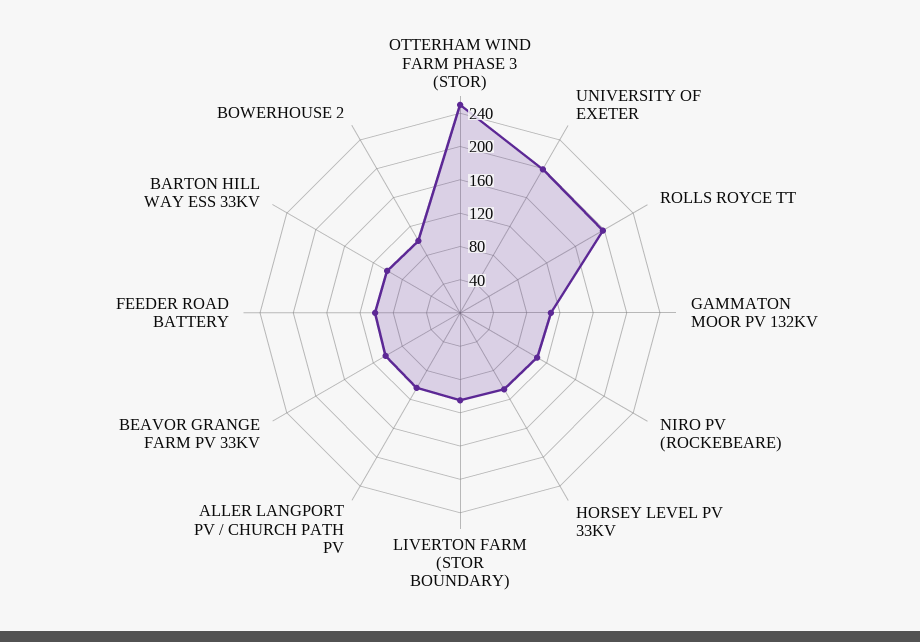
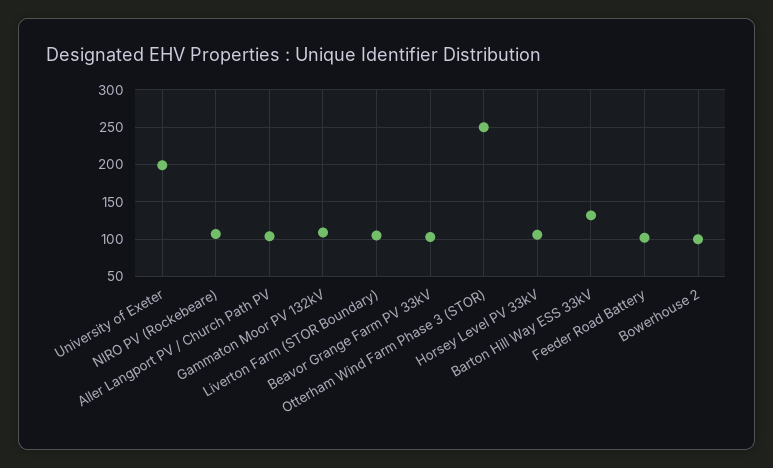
  {
    "OTTERHAM WIND FARM PHASE 3 (STOR)": 250,
    "UNIVERSITY OF EXETER": 200,
-   "ROLLS ROYCE TT": 200,
    "GAMMATON MOOR PV 132KV": 110,
    "NIRO PV (ROCKEBEARE)": 110,
    "HORSEY LEVEL PV 33KV": 110,
    "LIVERTON FARM (STOR BOUNDARY)": 110,
    "ALLER LANGPORT PV / CHURCH PATH PV": 100,
    "BEAVOR GRANGE FARM PV 33KV": 100,
    "FEEDER ROAD BATTERY": 100,
-   "BARTON HILL WAY ESS 33KV": 100,
+   "BARTON HILL WAY ESS 33KV": 130,
    "BOWERHOUSE 2": 100
  }

